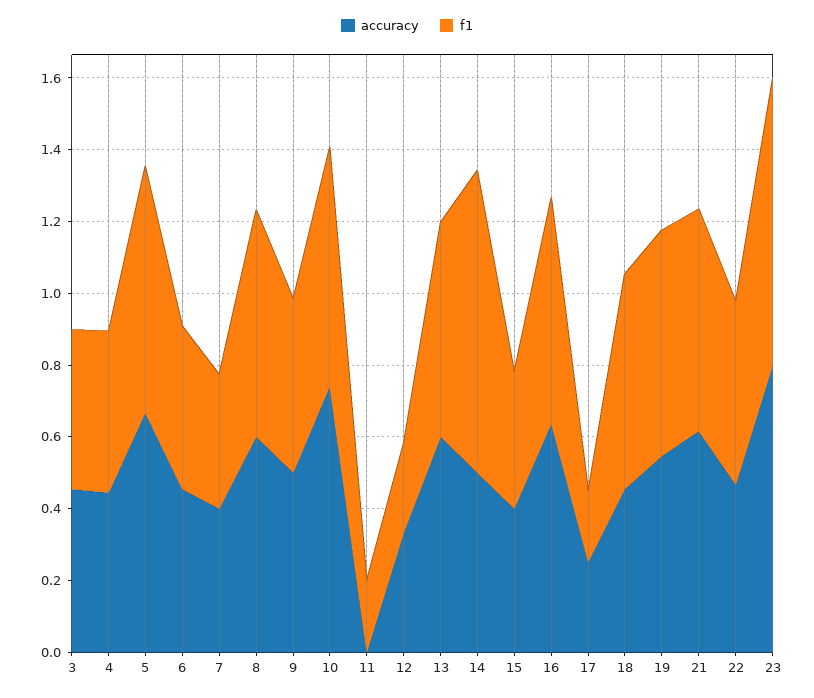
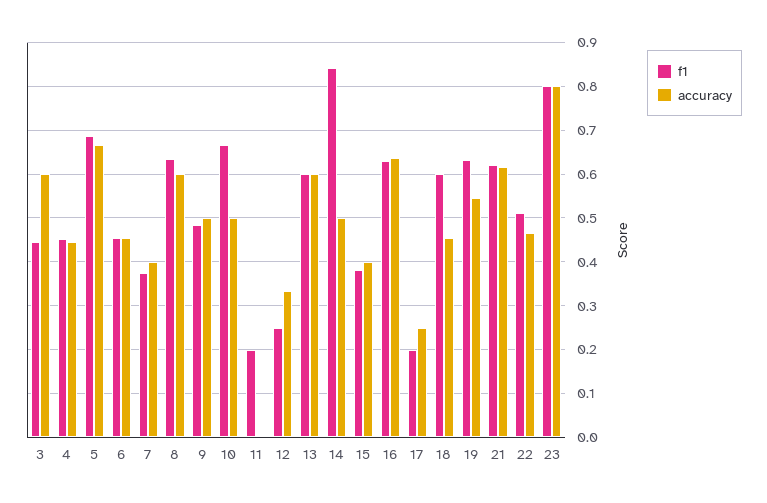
  {
    "accuracy": {
-     "3": 0.45,
+     "3": 0.6,
      "4": 0.44,
      "5": 0.66,
      "6": 0.46,
      "7": 0.4,
      "8": 0.6,
      "9": 0.5,
-     "10": 0.75,
+     "10": 0.5,
      "11": 0,
      "12": 0.34,
      "13": 0.6,
      "14": 0.5,
      "15": 0.4,
      "16": 0.64,
      "17": 0.26,
      "18": 0.46,
      "19": 0.54,
      "21": 0.62,
      "22": 0.46,
      "23": 0.8
    },
    "f1": {
      "3": 0.44,
      "4": 0.46,
      "5": 0.68,
      "6": 0.46,
      "7": 0.38,
      "8": 0.64,
      "9": 0.48,
      "10": 0.66,
      "11": 0.2,
      "12": 0.26,
      "13": 0.6,
      "14": 0.84,
      "15": 0.38,
      "16": 0.64,
      "17": 0.2,
      "18": 0.6,
      "19": 0.64,
      "21": 0.62,
      "22": 0.52,
      "23": 0.8
    }
  }

